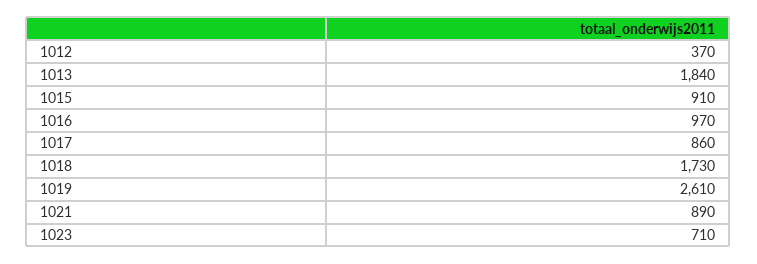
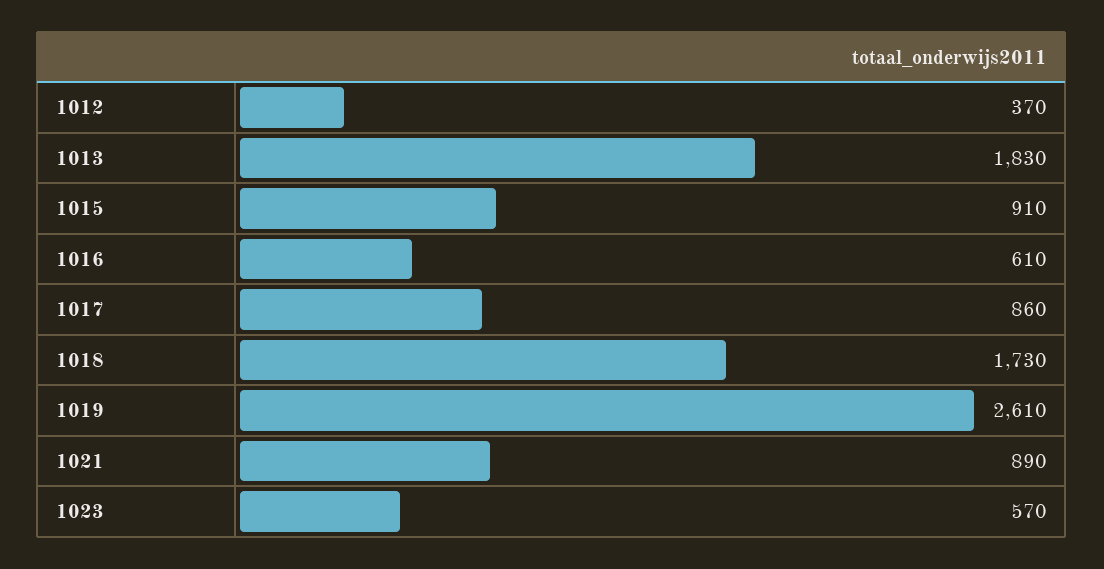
  {
    "1012": 370,
-   "1013": 1840,
+   "1013": 1830,
    "1015": 910,
-   "1016": 970,
+   "1016": 610,
    "1017": 860,
    "1018": 1730,
    "1019": 2610,
    "1021": 890,
-   "1023": 710
+   "1023": 570
  }

